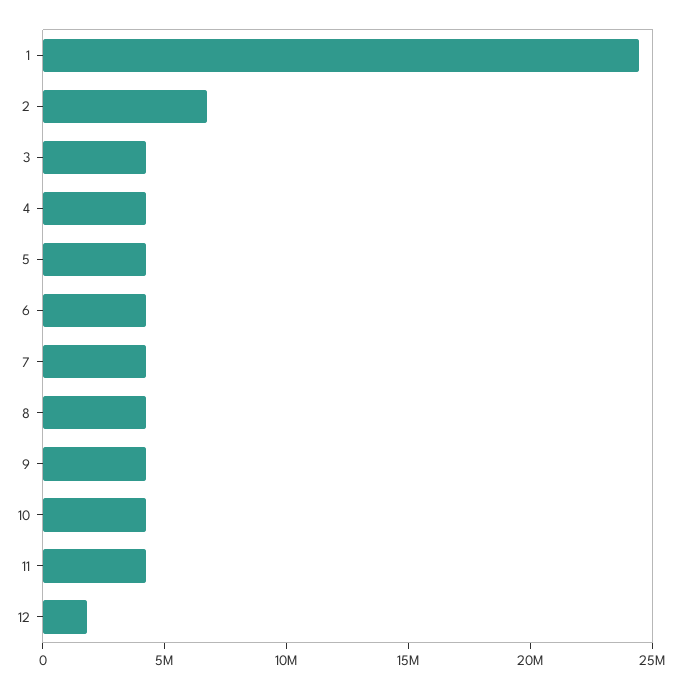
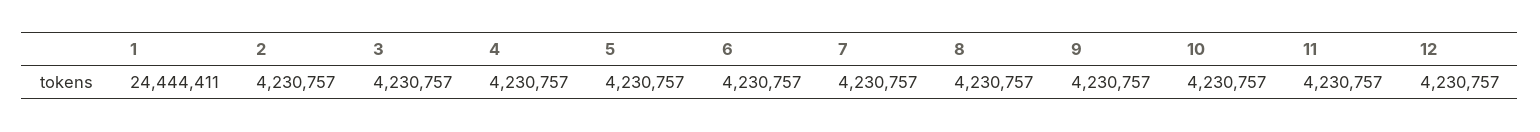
  {
    "1": 24444411,
-   "2": 7000000,
+   "2": 4230757,
    "3": 4230757,
    "4": 4230757,
    "5": 4230757,
    "6": 4230757,
    "7": 4230757,
    "8": 4230757,
    "9": 4230757,
    "10": 4230757,
    "11": 4230757,
-   "12": 2000000
+   "12": 4230757
  }

